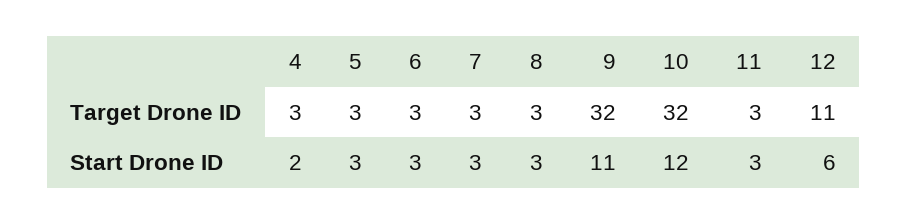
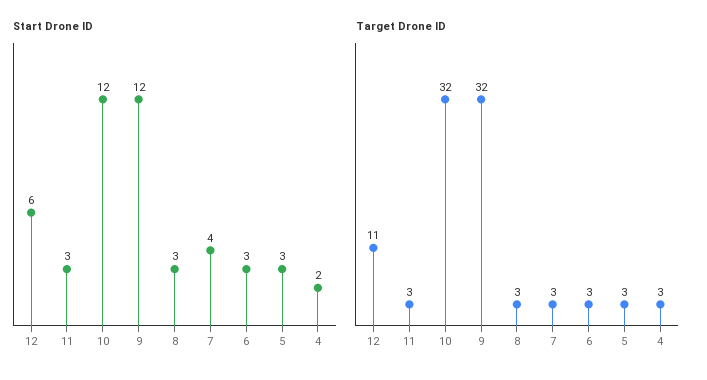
  {
    "Target Drone ID": {
      "4": 3,
      "5": 3,
      "6": 3,
      "7": 3,
      "8": 3,
      "9": 32,
      "10": 32,
      "11": 3,
      "12": 11
    },
    "Start Drone ID": {
      "4": 2,
      "5": 3,
      "6": 3,
-     "7": 3,
+     "7": 4,
      "8": 3,
-     "9": 11,
+     "9": 12,
      "10": 12,
      "11": 3,
      "12": 6
    }
  }

